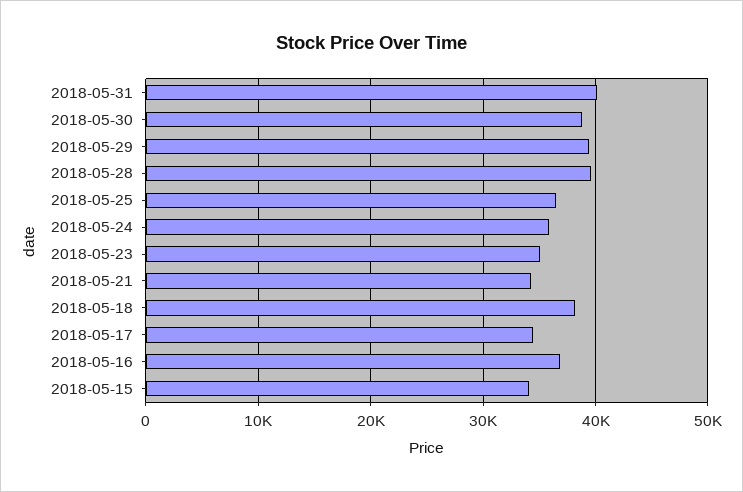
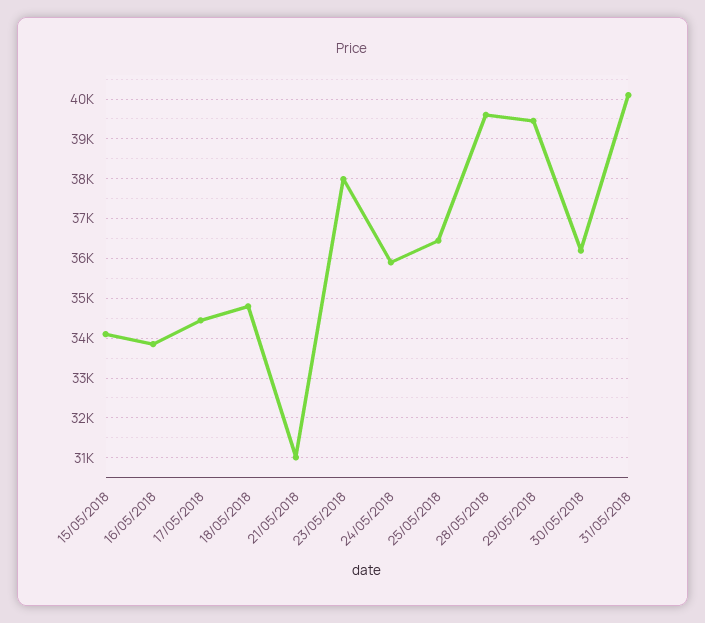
  {
    "2018-05-31": 40200,
-   "2018-05-30": 39000,
+   "2018-05-30": 36200,
    "2018-05-29": 39400,
    "2018-05-28": 39600,
    "2018-05-25": 36400,
    "2018-05-24": 36000,
-   "2018-05-23": 35000,
+   "2018-05-23": 38000,
-   "2018-05-21": 34000,
+   "2018-05-21": 31000,
-   "2018-05-18": 38000,
+   "2018-05-18": 34800,
    "2018-05-17": 34400,
-   "2018-05-16": 37000,
+   "2018-05-16": 33800,
    "2018-05-15": 34200
  }

